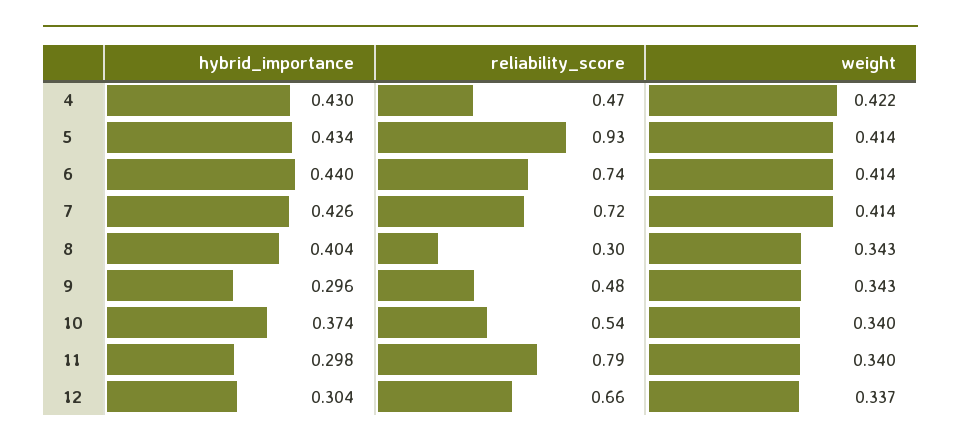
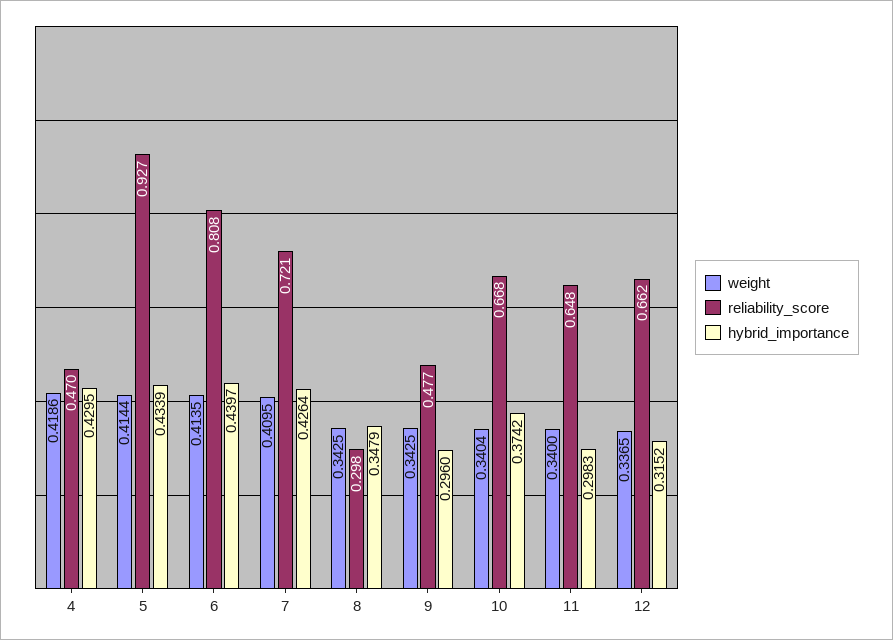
  {
    "hybrid_importance": {
      "4": 0.4295,
      "5": 0.4339,
      "6": 0.4397,
      "7": 0.4264,
-     "8": 0.404,
+     "8": 0.3479,
      "9": 0.296,
      "10": 0.3742,
      "11": 0.2983,
-     "12": 0.304
+     "12": 0.3152
    },
    "reliability_score": {
      "4": 0.47,
      "5": 0.927,
-     "6": 0.74,
+     "6": 0.808,
      "7": 0.721,
      "8": 0.298,
      "9": 0.477,
-     "10": 0.54,
+     "10": 0.668,
-     "11": 0.79,
+     "11": 0.648,
      "12": 0.662
    },
    "weight": {
-     "4": 0.422,
+     "4": 0.4186,
      "5": 0.4144,
      "6": 0.4135,
-     "7": 0.414,
+     "7": 0.4095,
      "8": 0.3425,
      "9": 0.3425,
      "10": 0.3404,
      "11": 0.34,
      "12": 0.3365
    }
  }

